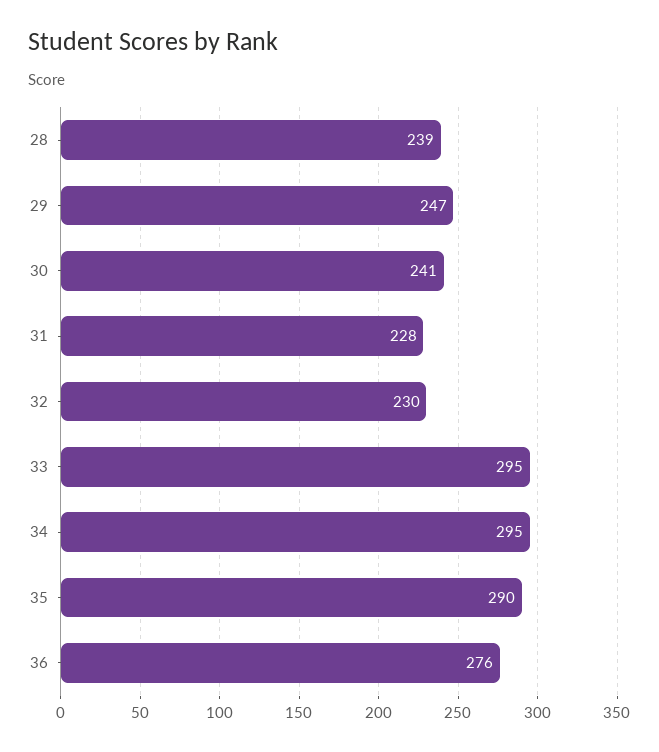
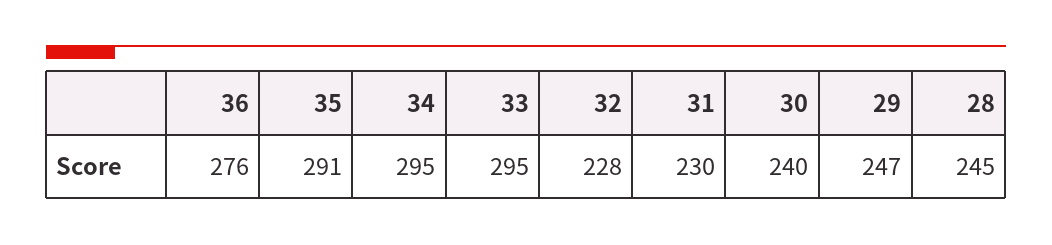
  {
-   "28": 239,
+   "28": 245,
    "29": 247,
-   "30": 241,
+   "30": 240,
-   "31": 228,
+   "31": 230,
-   "32": 230,
+   "32": 228,
    "33": 295,
    "34": 295,
-   "35": 290,
+   "35": 291,
    "36": 276
  }

